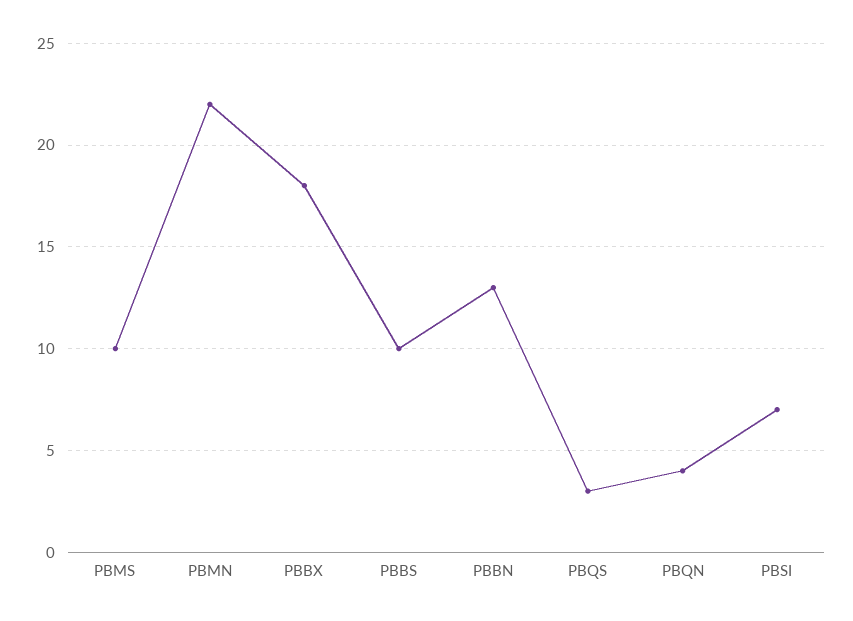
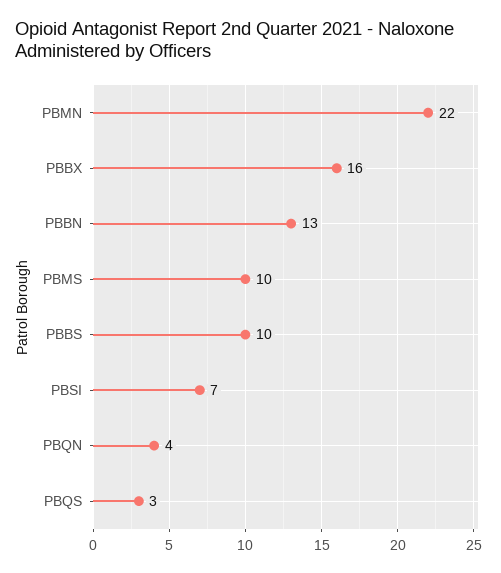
  {
    "PBMS": 10,
    "PBMN": 22,
-   "PBBX": 18,
+   "PBBX": 16,
    "PBBS": 10,
    "PBBN": 13,
    "PBQS": 3,
    "PBQN": 4,
    "PBSI": 7
  }

